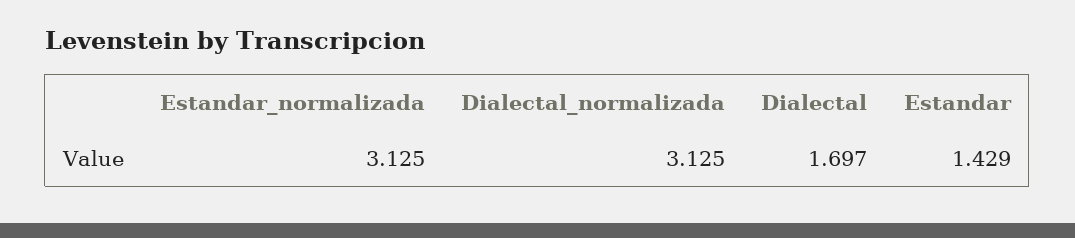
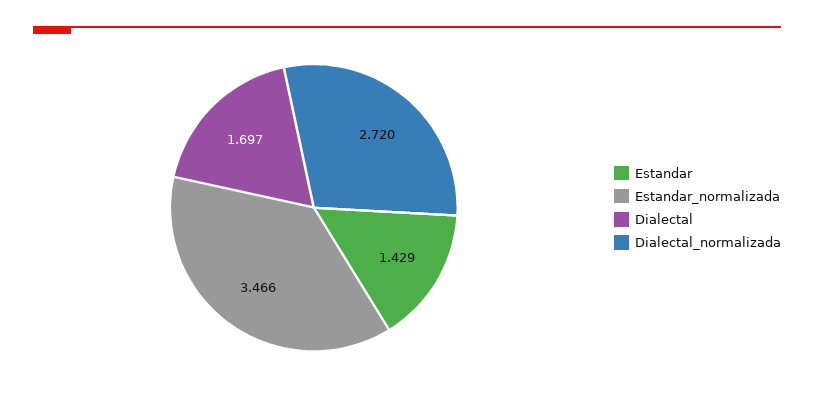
  {
-   "Estandar_normalizada": 3.125,
+   "Estandar_normalizada": 3.466,
-   "Dialectal_normalizada": 3.125,
+   "Dialectal_normalizada": 2.72,
    "Dialectal": 1.697,
    "Estandar": 1.429
  }

